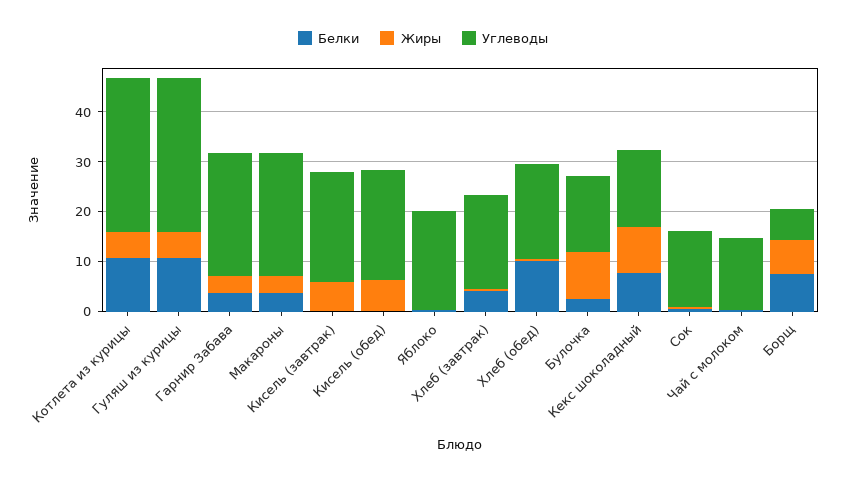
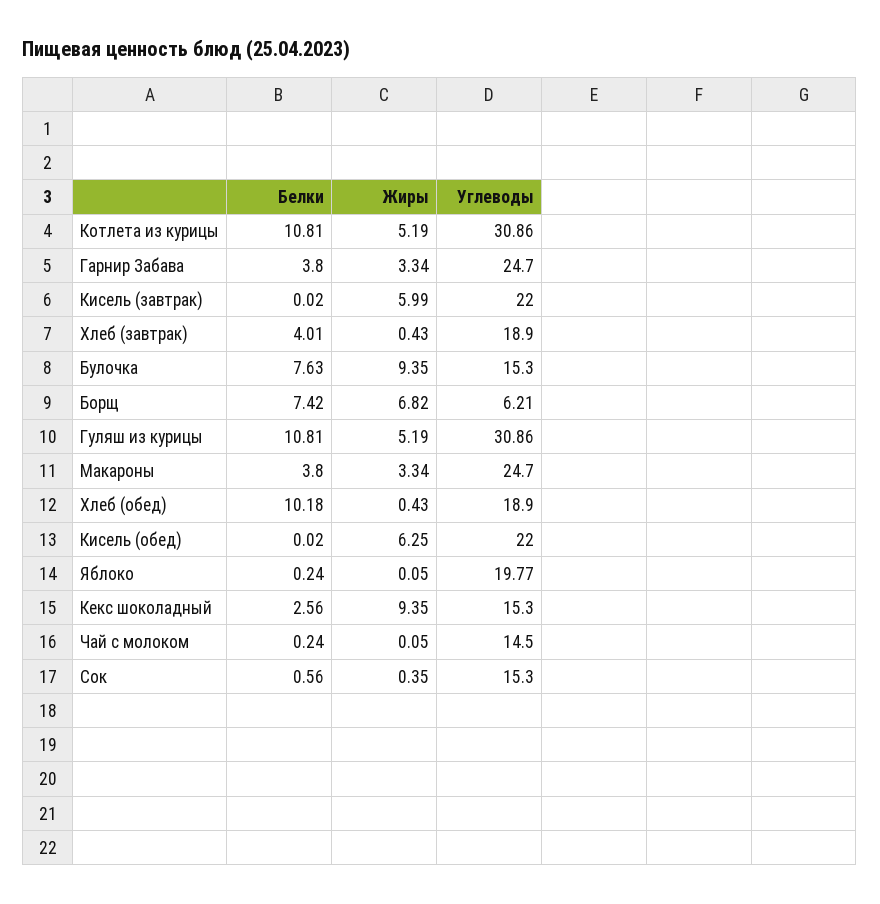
  {
    "Белки": {
      "Котлета из курицы": 10.81,
      "Гуляш из курицы": 10.81,
      "Гарнир Забава": 3.8,
      "Макароны": 3.8,
      "Кисель (завтрак)": 0.02,
      "Кисель (обед)": 0.02,
      "Яблоко": 0.24,
      "Хлеб (завтрак)": 4.01,
      "Хлеб (обед)": 10.18,
-     "Булочка": 2,
+     "Булочка": 7.63,
-     "Кекс шоколадный": 8,
+     "Кекс шоколадный": 2.56,
      "Сок": 0.56,
      "Чай с молоком": 0.24,
      "Борщ": 7.42
    },
    "Жиры": {
      "Котлета из курицы": 5.19,
      "Гуляш из курицы": 5.19,
      "Гарнир Забава": 3.34,
      "Макароны": 3.34,
      "Кисель (завтрак)": 5.99,
      "Кисель (обед)": 6.25,
      "Яблоко": 0.05,
      "Хлеб (завтрак)": 0.43,
      "Хлеб (обед)": 0.43,
      "Булочка": 9.35,
      "Кекс шоколадный": 9.35,
      "Сок": 0.35,
      "Чай с молоком": 0.05,
      "Борщ": 6.82
    },
    "Углеводы": {
      "Котлета из курицы": 30.86,
      "Гуляш из курицы": 30.86,
      "Гарнир Забава": 24.7,
      "Макароны": 24.7,
      "Кисель (завтрак)": 22,
      "Кисель (обед)": 22,
      "Яблоко": 19.77,
      "Хлеб (завтрак)": 18.9,
      "Хлеб (обед)": 18.9,
      "Булочка": 15.3,
      "Кекс шоколадный": 15.3,
      "Сок": 15.3,
      "Чай с молоком": 14.5,
      "Борщ": 6.21
    }
  }

